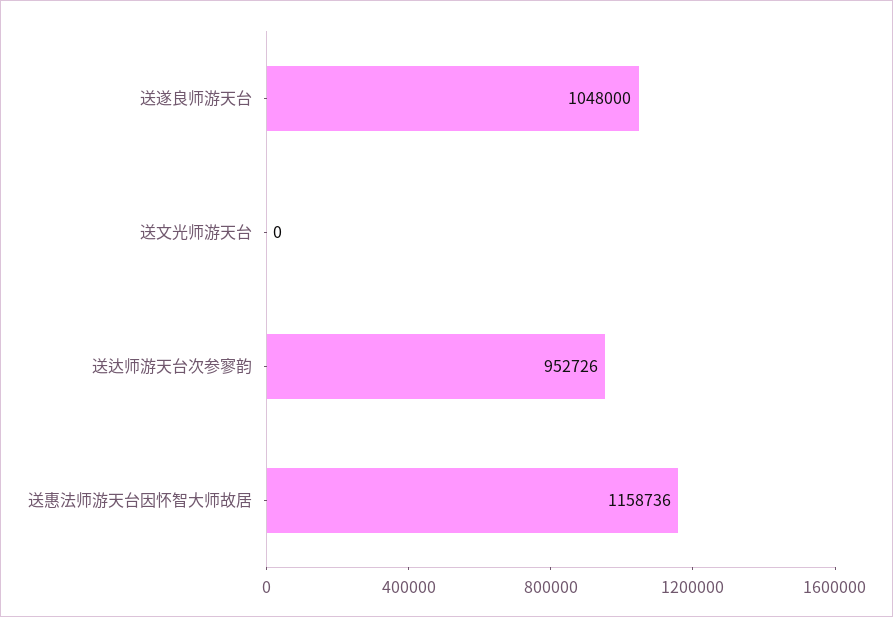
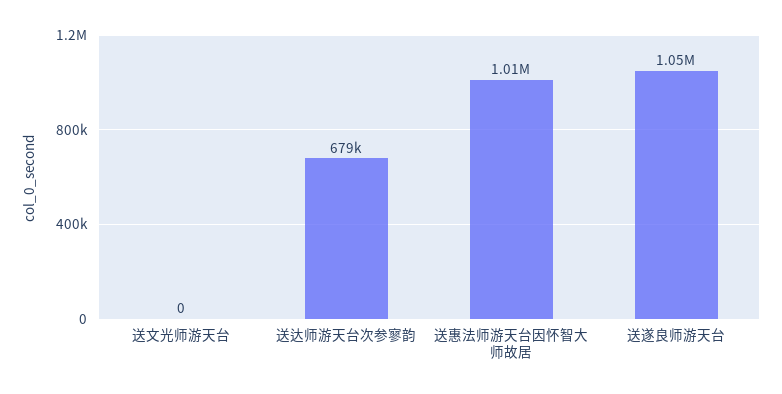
  {
    "送遂良师游天台": 1048000,
    "送文光师游天台": 0,
-   "送达师游天台次参寥韵": 952726,
+   "送达师游天台次参寥韵": 679000,
-   "送惠法师游天台因怀智大师故居": 1158736
+   "送惠法师游天台因怀智大师故居": 1010000
  }

